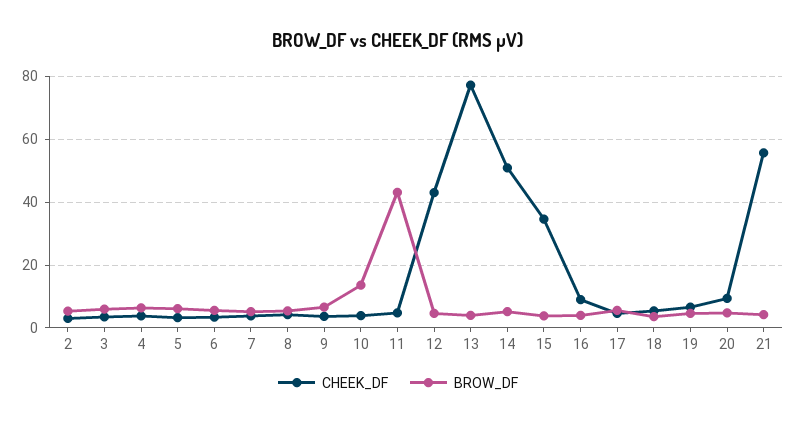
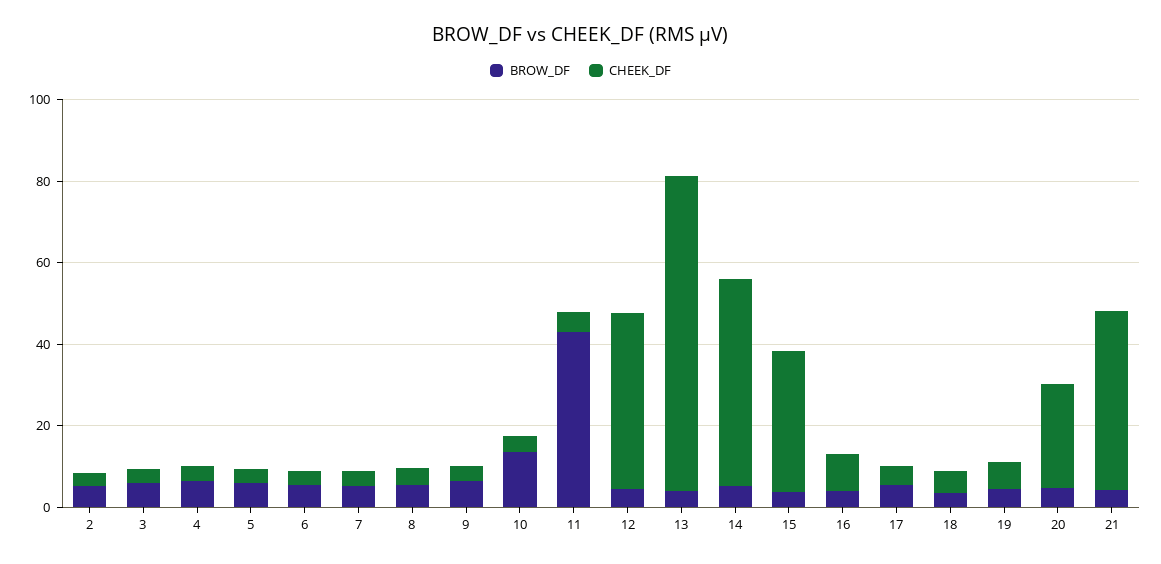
  {
    "CHEEK_DF": {
      "2": 4,
      "3": 4,
      "4": 4,
      "5": 4,
      "6": 4,
      "7": 4,
      "8": 4,
      "9": 4,
      "10": 4,
      "11": 4,
      "12": 44,
      "13": 78,
      "14": 50,
      "15": 34,
      "16": 10,
      "17": 4,
      "18": 6,
      "19": 6,
-     "20": 10,
+     "20": 25,
-     "21": 56
+     "21": 45
    },
    "BROW_DF": {
      "2": 6,
      "3": 6,
      "4": 6,
      "5": 6,
      "6": 6,
      "7": 6,
      "8": 6,
      "9": 6,
      "10": 14,
      "11": 44,
      "12": 4,
      "13": 4,
      "14": 6,
      "15": 4,
      "16": 4,
      "17": 6,
      "18": 4,
      "19": 4,
      "20": 4,
      "21": 4
    }
  }

